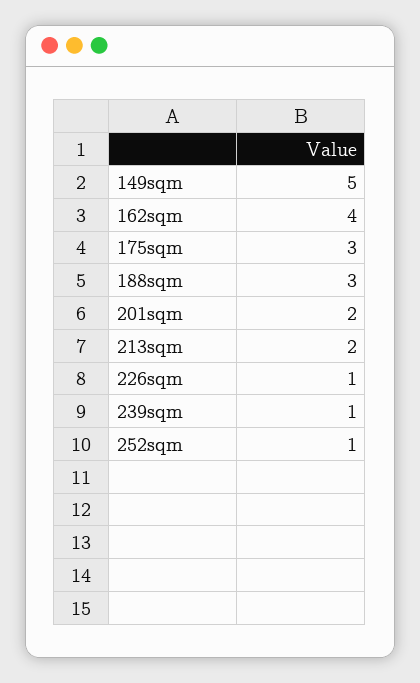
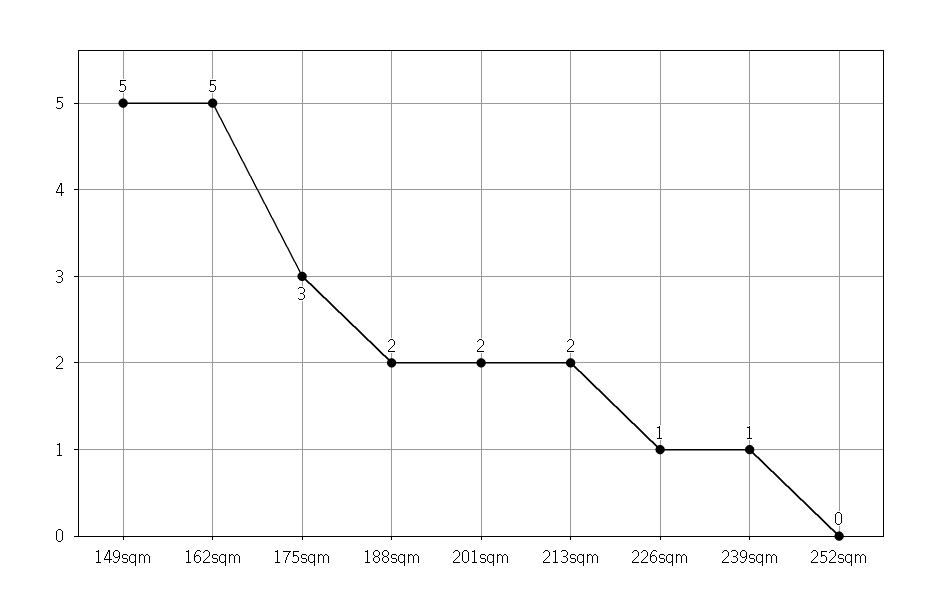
  {
    "149sqm": 5,
-   "162sqm": 4,
+   "162sqm": 5,
    "175sqm": 3,
-   "188sqm": 3,
+   "188sqm": 2,
    "201sqm": 2,
    "213sqm": 2,
    "226sqm": 1,
    "239sqm": 1,
-   "252sqm": 1
+   "252sqm": 0
  }

